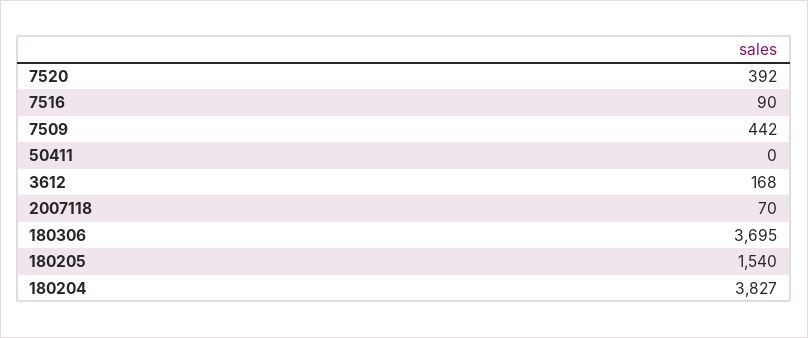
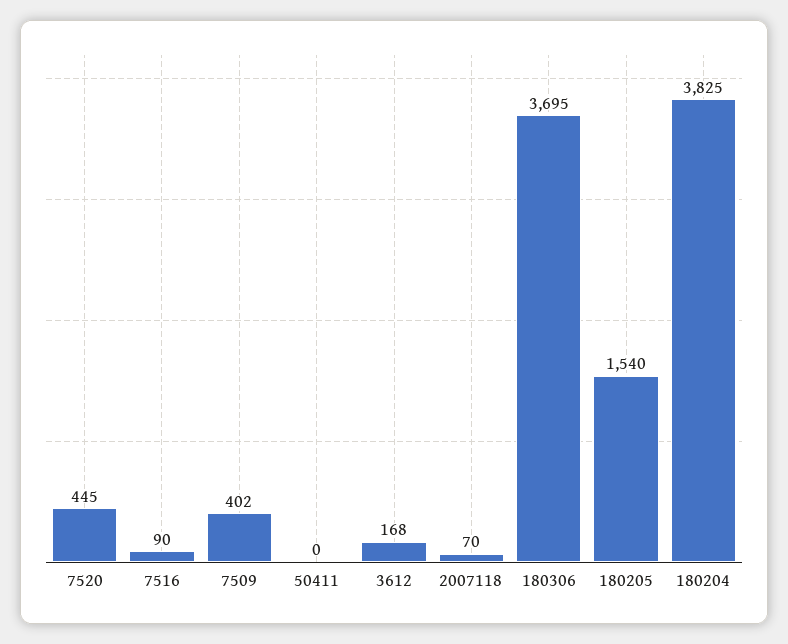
  {
-   "7520": 392,
+   "7520": 445,
    "7516": 90,
-   "7509": 442,
+   "7509": 402,
    "50411": 0,
    "3612": 168,
    "2007118": 70,
    "180306": 3695,
    "180205": 1540,
-   "180204": 3827
+   "180204": 3825
  }

